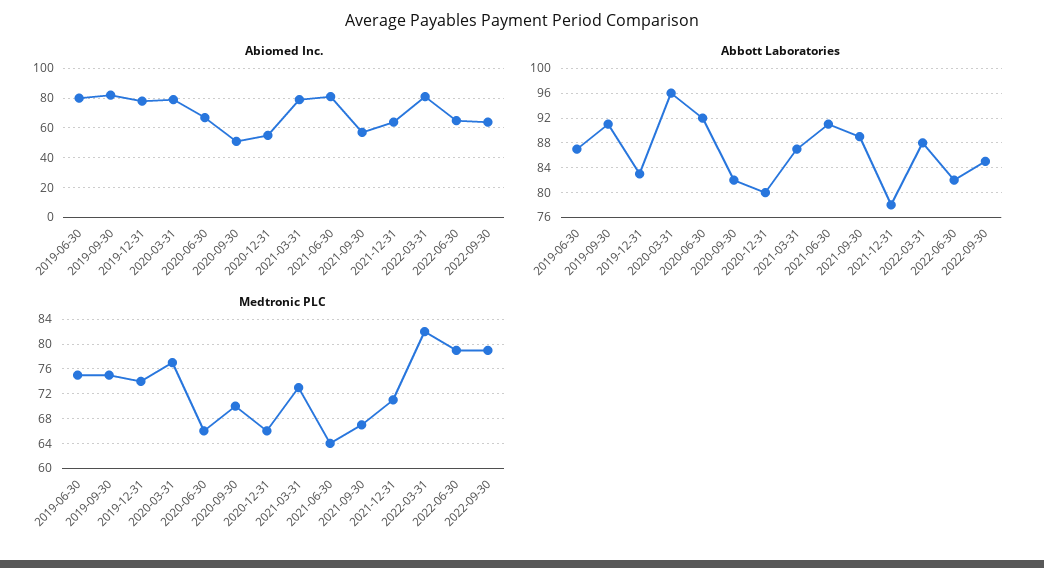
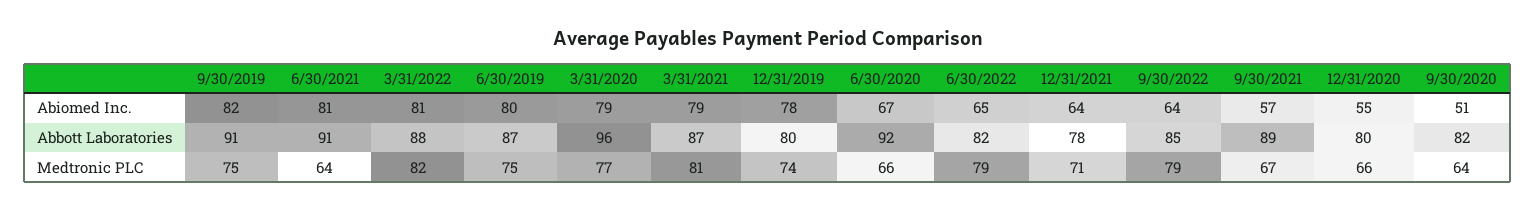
  {
    "Abiomed Inc.": {
      "2019-06-30": 80,
      "2019-09-30": 82,
      "2019-12-31": 78,
      "2020-03-31": 79,
      "2020-06-30": 67,
      "2020-09-30": 51,
      "2020-12-31": 55,
      "2021-03-31": 79,
      "2021-06-30": 81,
      "2021-09-30": 57,
      "2021-12-31": 64,
      "2022-03-31": 81,
      "2022-06-30": 65,
      "2022-09-30": 64
    },
    "Abbott Laboratories": {
      "2019-06-30": 87,
      "2019-09-30": 91,
-     "2019-12-31": 83,
+     "2019-12-31": 80,
      "2020-03-31": 96,
      "2020-06-30": 92,
      "2020-09-30": 82,
      "2020-12-31": 80,
      "2021-03-31": 87,
      "2021-06-30": 91,
      "2021-09-30": 89,
      "2021-12-31": 78,
      "2022-03-31": 88,
      "2022-06-30": 82,
      "2022-09-30": 85
    },
    "Medtronic PLC": {
      "2019-06-30": 75,
      "2019-09-30": 75,
      "2019-12-31": 74,
      "2020-03-31": 77,
      "2020-06-30": 66,
-     "2020-09-30": 70,
+     "2020-09-30": 64,
      "2020-12-31": 66,
-     "2021-03-31": 73,
+     "2021-03-31": 81,
      "2021-06-30": 64,
      "2021-09-30": 67,
      "2021-12-31": 71,
      "2022-03-31": 82,
      "2022-06-30": 79,
      "2022-09-30": 79
    }
  }

